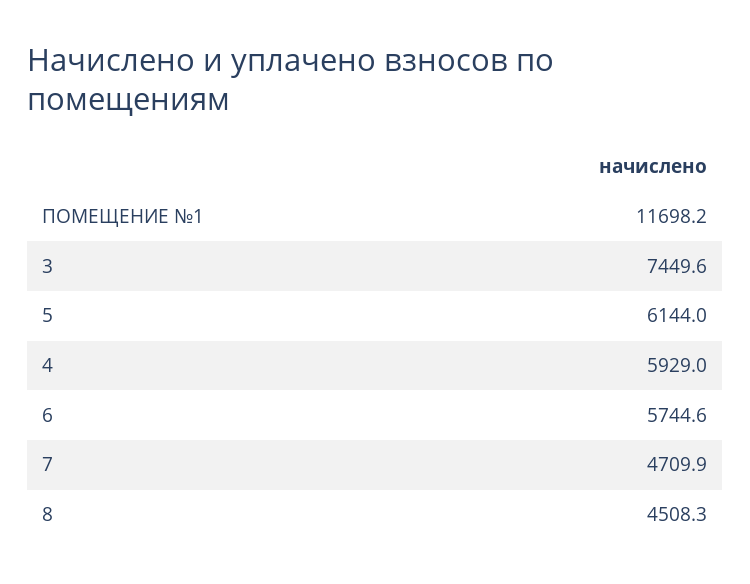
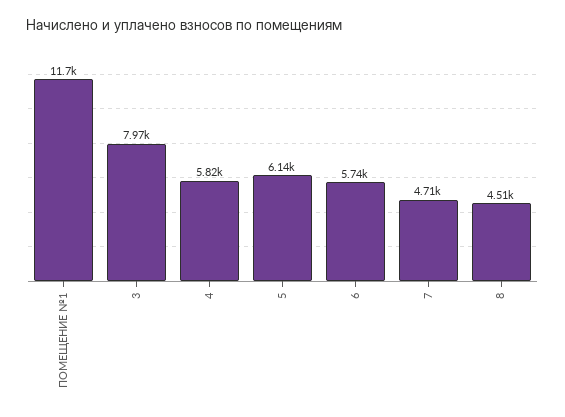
  {
    "ПОМЕЩЕНИЕ №1": 11698.2,
-   "3": 7449.6,
+   "3": 7970,
    "5": 6144,
-   "4": 5929,
+   "4": 5820,
    "6": 5744.6,
    "7": 4709.9,
    "8": 4508.3
  }

